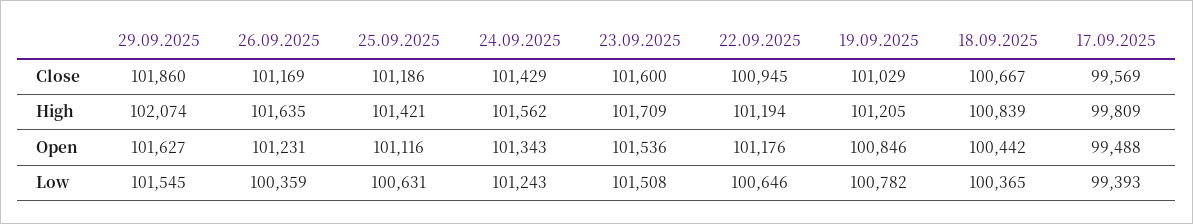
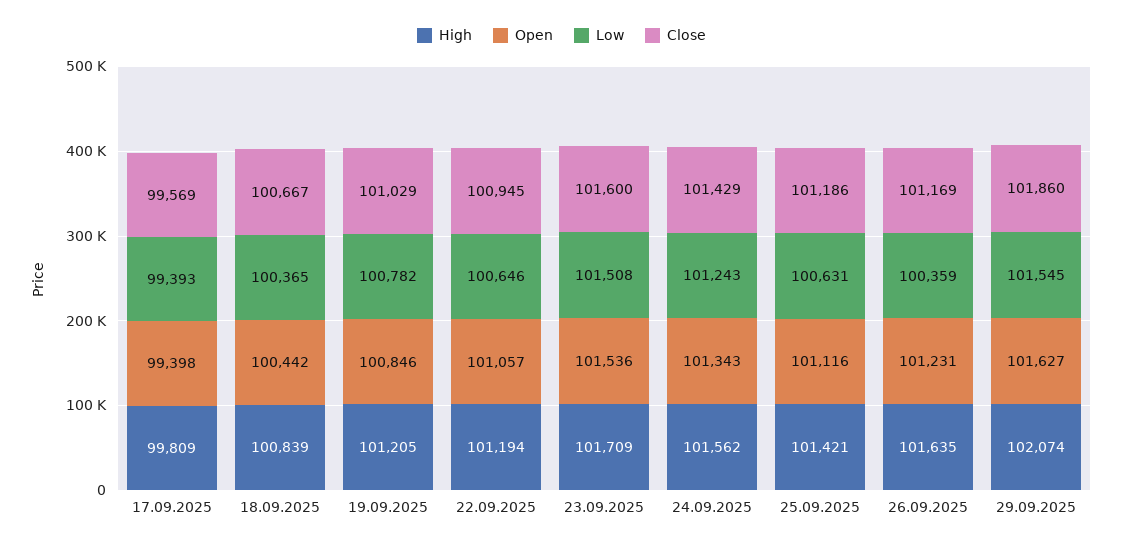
  {
    "Close": {
      "29.09.2025": 101860,
      "26.09.2025": 101169,
      "25.09.2025": 101186,
      "24.09.2025": 101429,
      "23.09.2025": 101600,
      "22.09.2025": 100945,
      "19.09.2025": 101029,
      "18.09.2025": 100667,
      "17.09.2025": 99569
    },
    "High": {
      "29.09.2025": 102074,
      "26.09.2025": 101635,
      "25.09.2025": 101421,
      "24.09.2025": 101562,
      "23.09.2025": 101709,
      "22.09.2025": 101194,
      "19.09.2025": 101205,
      "18.09.2025": 100839,
      "17.09.2025": 99809
    },
    "Open": {
      "29.09.2025": 101627,
      "26.09.2025": 101231,
      "25.09.2025": 101116,
      "24.09.2025": 101343,
      "23.09.2025": 101536,
-     "22.09.2025": 101176,
+     "22.09.2025": 101057,
      "19.09.2025": 100846,
      "18.09.2025": 100442,
-     "17.09.2025": 99488
+     "17.09.2025": 99398
    },
    "Low": {
      "29.09.2025": 101545,
      "26.09.2025": 100359,
      "25.09.2025": 100631,
      "24.09.2025": 101243,
      "23.09.2025": 101508,
      "22.09.2025": 100646,
      "19.09.2025": 100782,
      "18.09.2025": 100365,
      "17.09.2025": 99393
    }
  }

